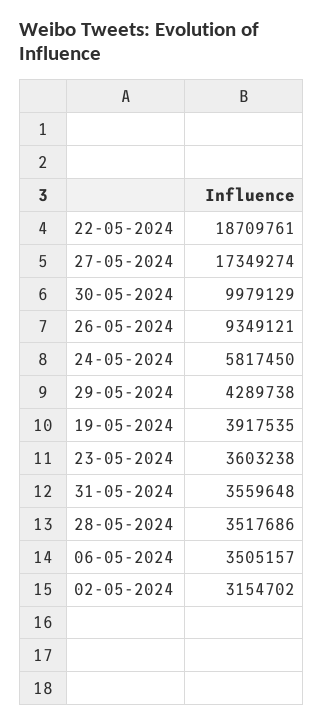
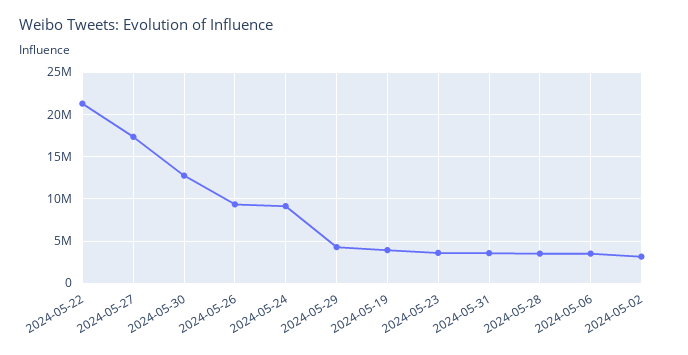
  {
-   "22-05-2024": 18709761,
+   "22-05-2024": 21000000,
    "27-05-2024": 17349274,
-   "30-05-2024": 9979129,
+   "30-05-2024": 13000000,
    "26-05-2024": 9349121,
-   "24-05-2024": 5817450,
+   "24-05-2024": 9000000,
    "29-05-2024": 4289738,
    "19-05-2024": 3917535,
    "23-05-2024": 3603238,
    "31-05-2024": 3559648,
    "28-05-2024": 3517686,
    "06-05-2024": 3505157,
    "02-05-2024": 3154702
  }

